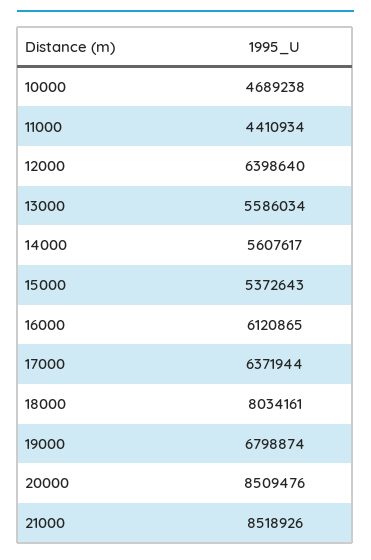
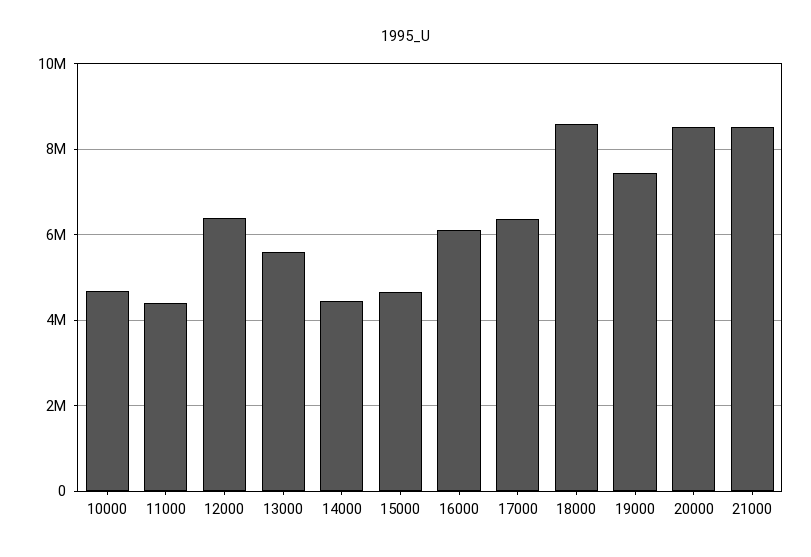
  {
    "10000": 4689238,
    "11000": 4410934,
    "12000": 6398640,
    "13000": 5586034,
-   "14000": 5607617,
+   "14000": 4400000,
-   "15000": 5372643,
+   "15000": 4600000,
    "16000": 6120865,
    "17000": 6371944,
-   "18000": 8034161,
+   "18000": 8600000,
-   "19000": 6798874,
+   "19000": 7400000,
    "20000": 8509476,
    "21000": 8518926
  }

